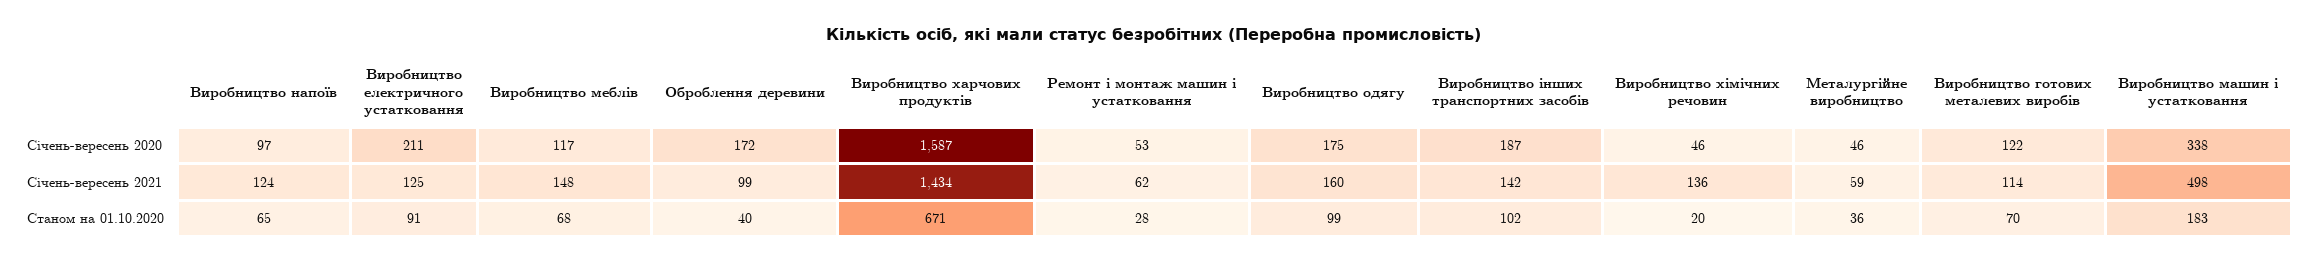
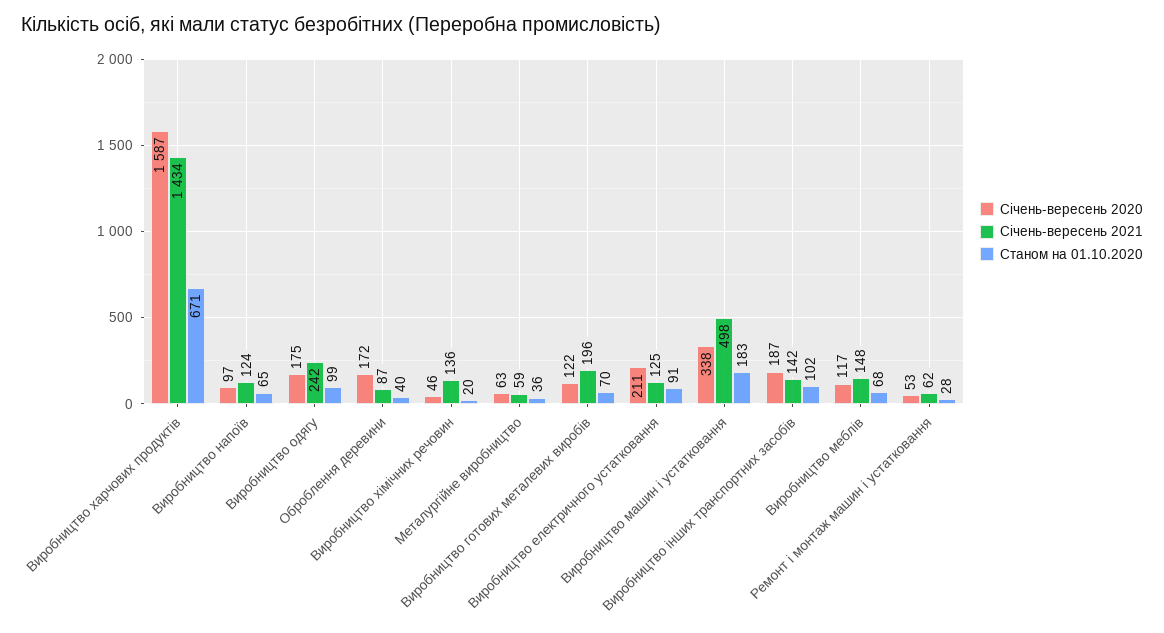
  {
    "Січень-вересень 2020": {
      "Виробництво напоїв": 97,
      "Виробництво електричного устатковання": 211,
      "Виробництво меблів": 117,
      "Оброблення деревини": 172,
      "Виробництво харчових продуктів": 1587,
      "Ремонт і монтаж машин і устатковання": 53,
      "Виробництво одягу": 175,
      "Виробництво інших транспортних засобів": 187,
      "Виробництво хімічних речовин": 46,
-     "Металургійне виробництво": 46,
+     "Металургійне виробництво": 63,
      "Виробництво готових металевих виробів": 122,
      "Виробництво машин і устатковання": 338
    },
    "Січень-вересень 2021": {
      "Виробництво напоїв": 124,
      "Виробництво електричного устатковання": 125,
      "Виробництво меблів": 148,
-     "Оброблення деревини": 99,
+     "Оброблення деревини": 87,
      "Виробництво харчових продуктів": 1434,
      "Ремонт і монтаж машин і устатковання": 62,
-     "Виробництво одягу": 160,
+     "Виробництво одягу": 242,
      "Виробництво інших транспортних засобів": 142,
      "Виробництво хімічних речовин": 136,
      "Металургійне виробництво": 59,
-     "Виробництво готових металевих виробів": 114,
+     "Виробництво готових металевих виробів": 196,
      "Виробництво машин і устатковання": 498
    },
    "Станом на 01.10.2020": {
      "Виробництво напоїв": 65,
      "Виробництво електричного устатковання": 91,
      "Виробництво меблів": 68,
      "Оброблення деревини": 40,
      "Виробництво харчових продуктів": 671,
      "Ремонт і монтаж машин і устатковання": 28,
      "Виробництво одягу": 99,
      "Виробництво інших транспортних засобів": 102,
      "Виробництво хімічних речовин": 20,
      "Металургійне виробництво": 36,
      "Виробництво готових металевих виробів": 70,
      "Виробництво машин і устатковання": 183
    }
  }

